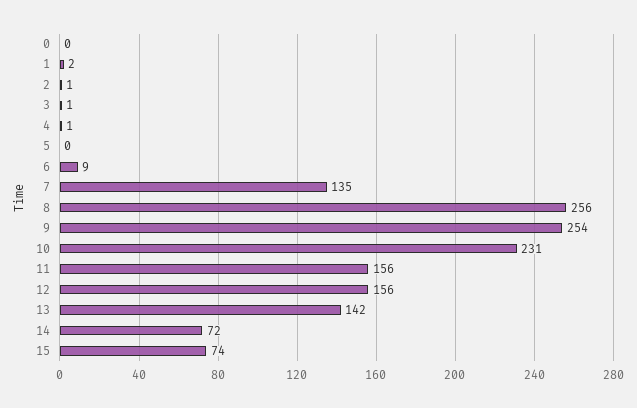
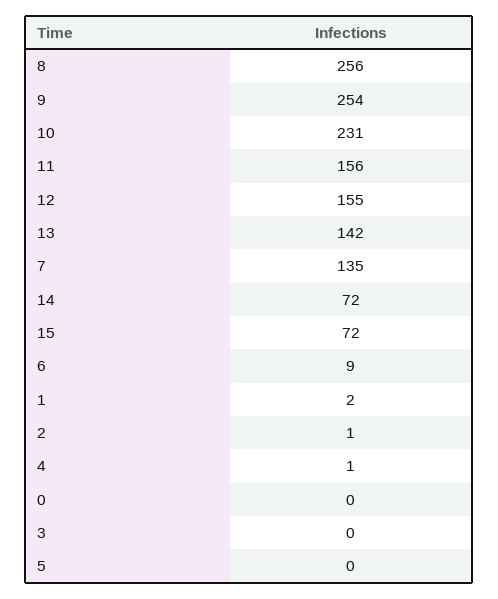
  {
    "0": 0,
    "1": 2,
    "2": 1,
-   "3": 1,
+   "3": 0,
    "4": 1,
    "5": 0,
    "6": 9,
    "7": 135,
    "8": 256,
    "9": 254,
    "10": 231,
    "11": 156,
-   "12": 156,
+   "12": 155,
    "13": 142,
    "14": 72,
-   "15": 74
+   "15": 72
  }

